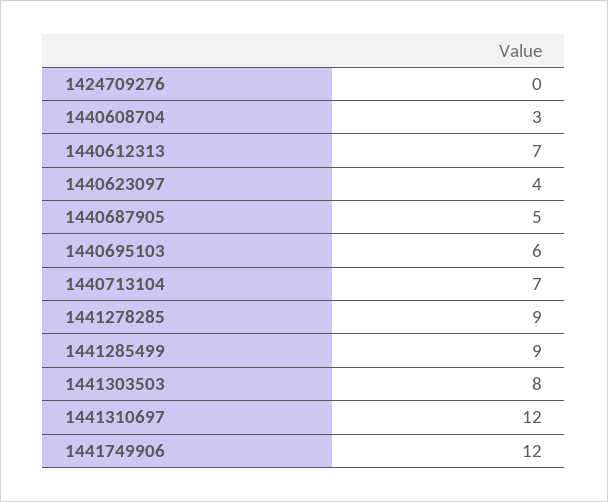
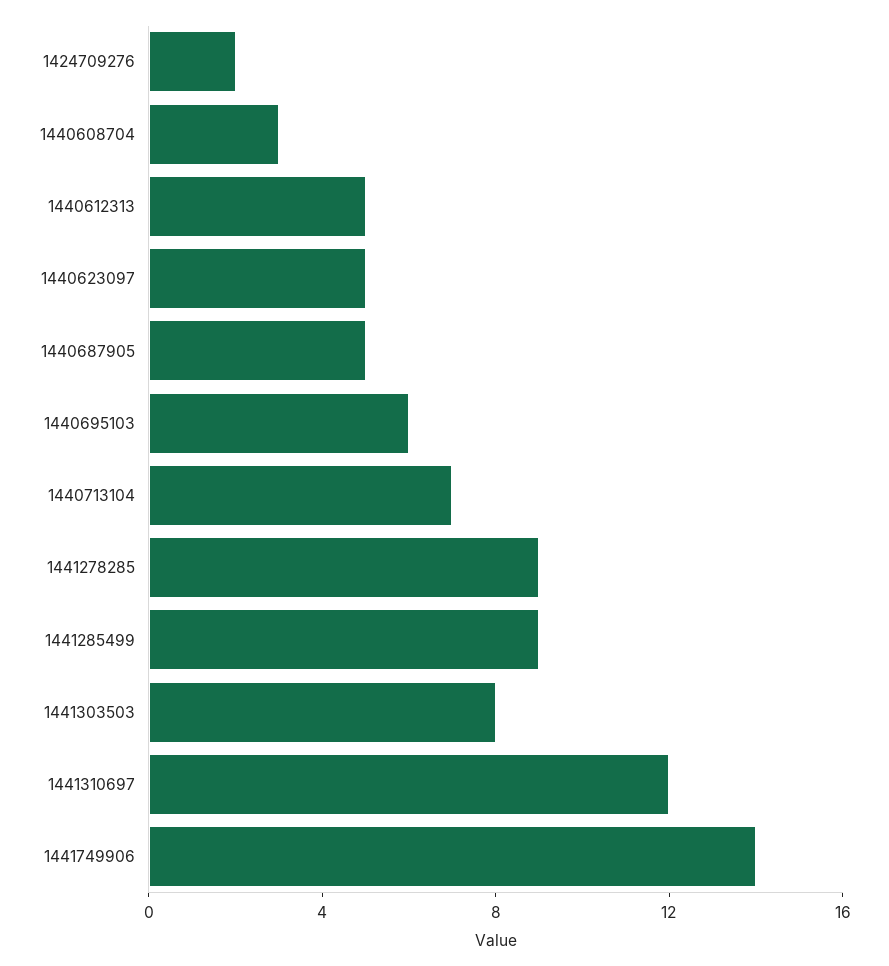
  {
-   "1424709276": 0,
+   "1424709276": 2,
    "1440608704": 3,
-   "1440612313": 7,
+   "1440612313": 5,
-   "1440623097": 4,
+   "1440623097": 5,
    "1440687905": 5,
    "1440695103": 6,
    "1440713104": 7,
    "1441278285": 9,
    "1441285499": 9,
    "1441303503": 8,
    "1441310697": 12,
-   "1441749906": 12
+   "1441749906": 14
  }

